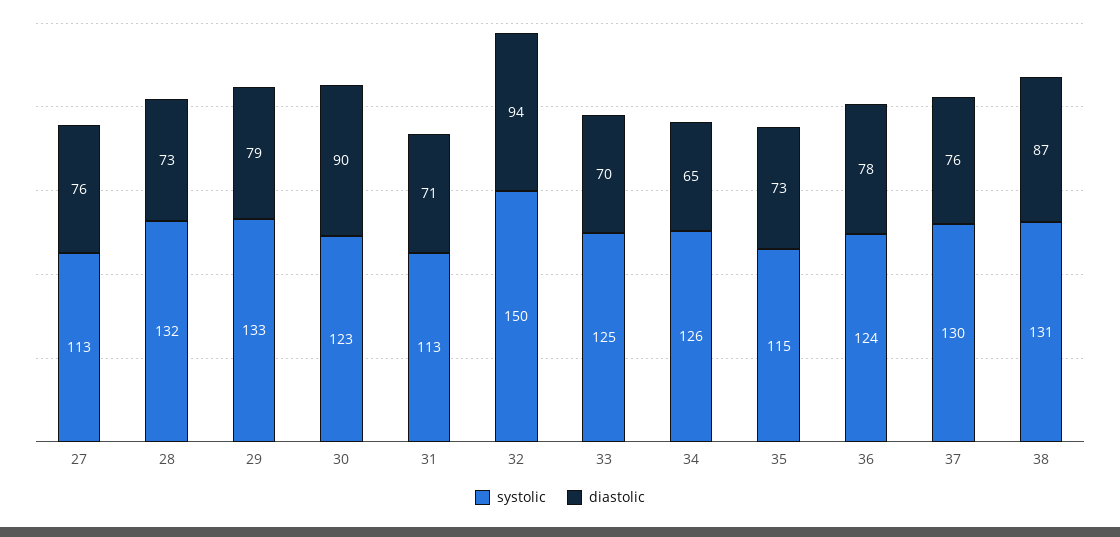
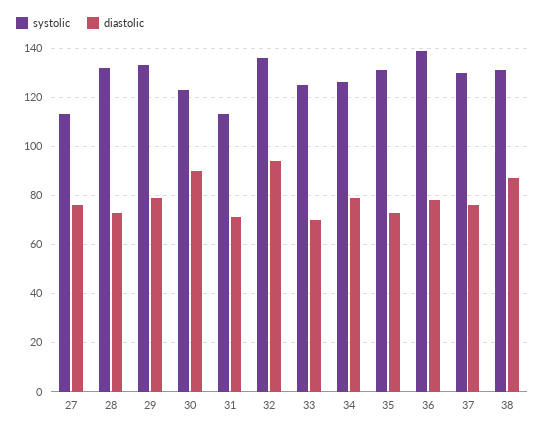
  {
    "systolic": {
      "27": 113,
      "28": 132,
      "29": 133,
      "30": 123,
      "31": 113,
-     "32": 150,
+     "32": 135,
      "33": 125,
      "34": 126,
-     "35": 115,
+     "35": 130,
-     "36": 124,
+     "36": 140,
      "37": 130,
      "38": 131
    },
    "diastolic": {
      "27": 76,
      "28": 73,
      "29": 79,
      "30": 90,
      "31": 71,
      "32": 94,
      "33": 70,
-     "34": 65,
+     "34": 80,
      "35": 73,
      "36": 78,
      "37": 76,
      "38": 87
    }
  }

